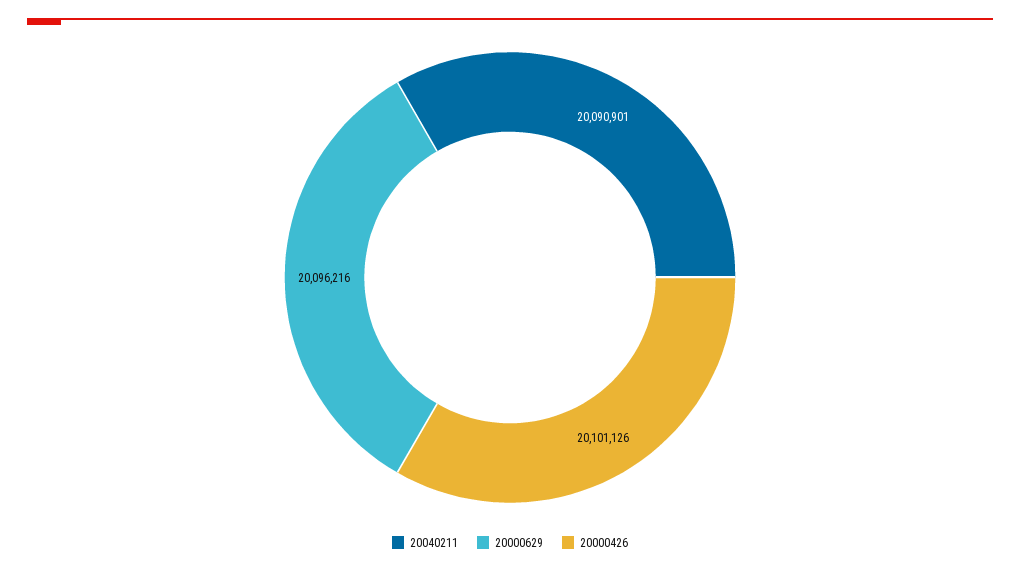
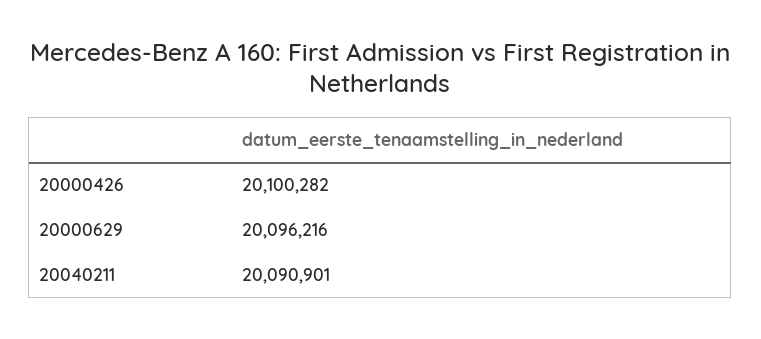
  {
    "20040211": 20090901,
    "20000629": 20096216,
-   "20000426": 20101126
+   "20000426": 20100282
  }

